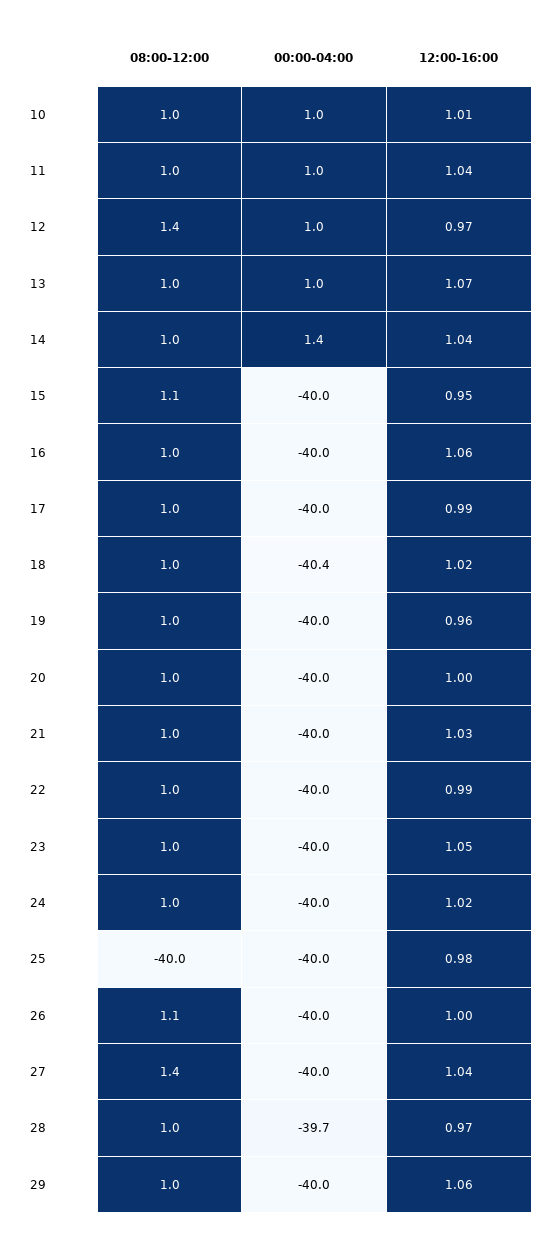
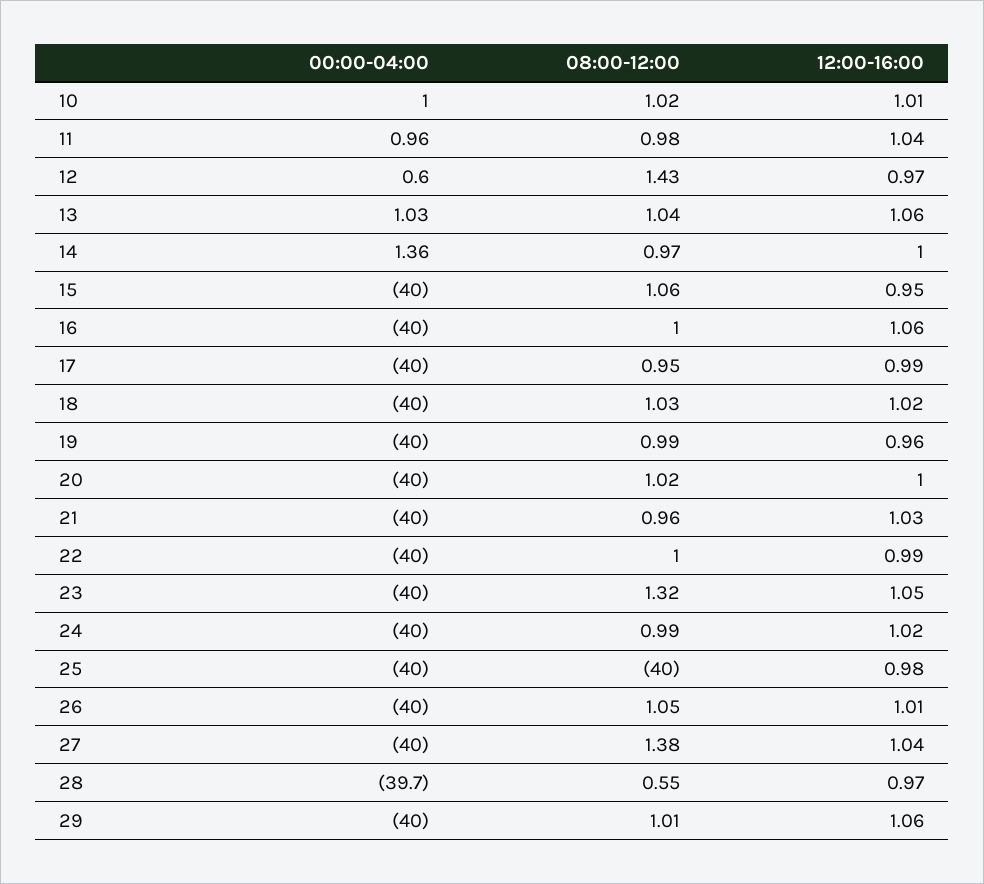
  {
    "08:00-12:00": {
      "10": 1.02,
      "11": 0.98,
      "12": 1.43,
      "13": 1.04,
      "14": 0.97,
      "15": 1.06,
      "16": 1,
      "17": 0.95,
      "18": 1.03,
      "19": 0.99,
      "20": 1.02,
      "21": 0.96,
      "22": 1,
-     "23": 1,
+     "23": 1.32,
      "24": 0.99,
      "25": -40,
      "26": 1.05,
      "27": 1.38,
-     "28": 1,
+     "28": 0.55,
      "29": 1.01
    },
    "00:00-04:00": {
      "10": 1,
      "11": 0.96,
-     "12": 1,
+     "12": 0.6,
      "13": 1.03,
      "14": 1.36,
      "15": -40,
      "16": -40,
      "17": -40,
-     "18": -40.4,
+     "18": -40,
      "19": -40,
      "20": -40,
      "21": -40,
      "22": -40,
      "23": -40,
      "24": -40,
      "25": -40,
      "26": -40,
      "27": -40,
      "28": -39.7,
      "29": -40
    },
    "12:00-16:00": {
      "10": 1.01,
      "11": 1.04,
      "12": 0.97,
-     "13": 1.07,
+     "13": 1.06,
-     "14": 1.04,
+     "14": 1,
      "15": 0.95,
      "16": 1.06,
      "17": 0.99,
      "18": 1.02,
      "19": 0.96,
      "20": 1,
      "21": 1.03,
      "22": 0.99,
      "23": 1.05,
      "24": 1.02,
      "25": 0.98,
-     "26": 1,
+     "26": 1.01,
      "27": 1.04,
      "28": 0.97,
      "29": 1.06
    }
  }

